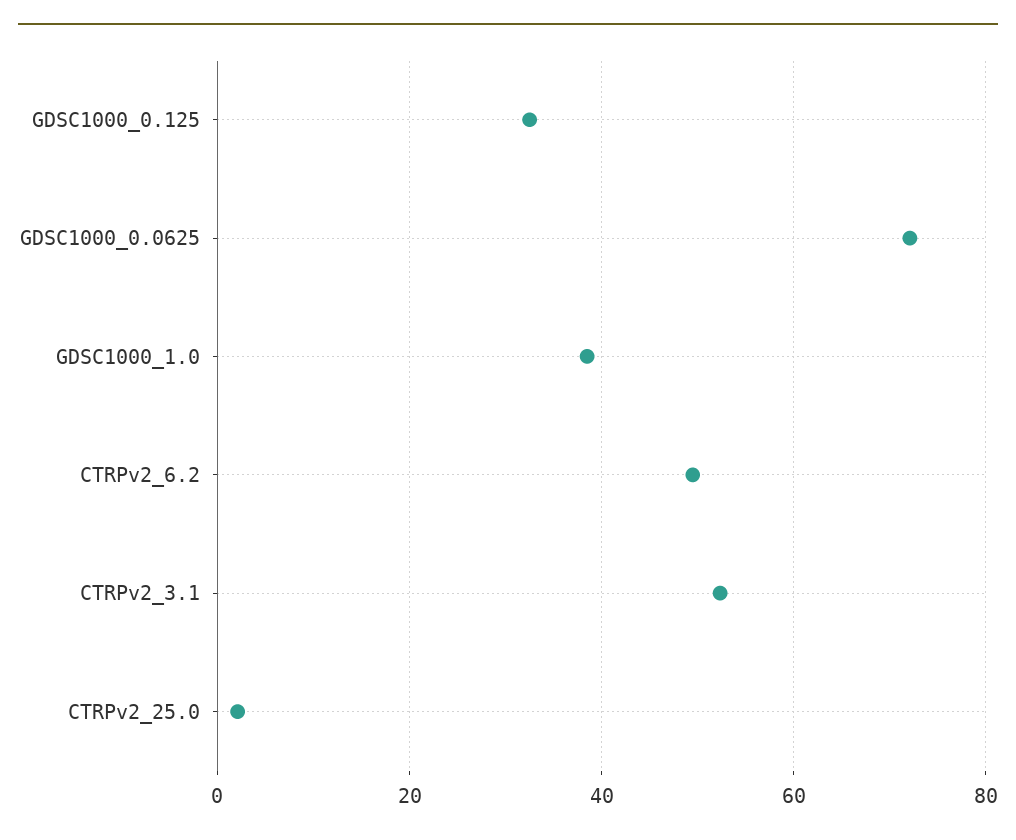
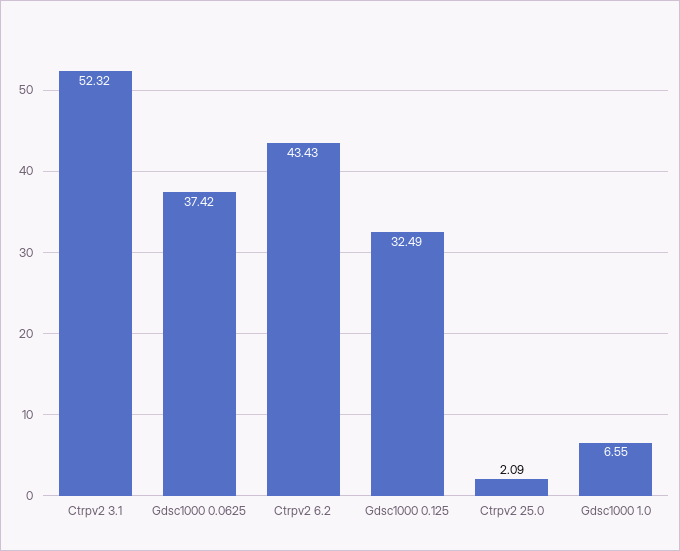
  {
    "GDSC1000_0.125": 32.49,
-   "GDSC1000_0.0625": 72,
+   "GDSC1000_0.0625": 37.42,
-   "GDSC1000_1.0": 38,
+   "GDSC1000_1.0": 6.55,
-   "CTRPv2_6.2": 50,
+   "CTRPv2_6.2": 43.43,
    "CTRPv2_3.1": 52.32,
    "CTRPv2_25.0": 2.09
  }

